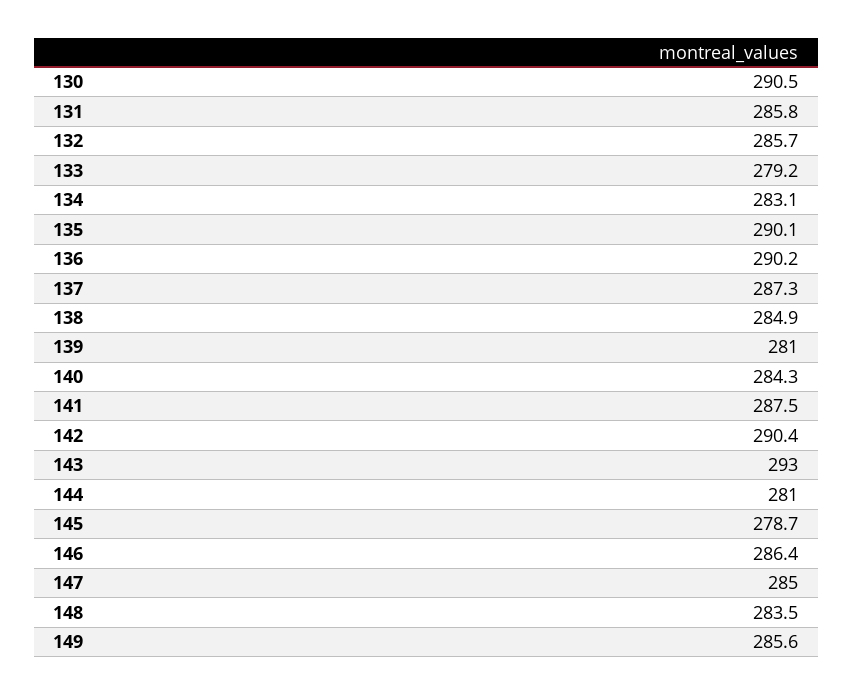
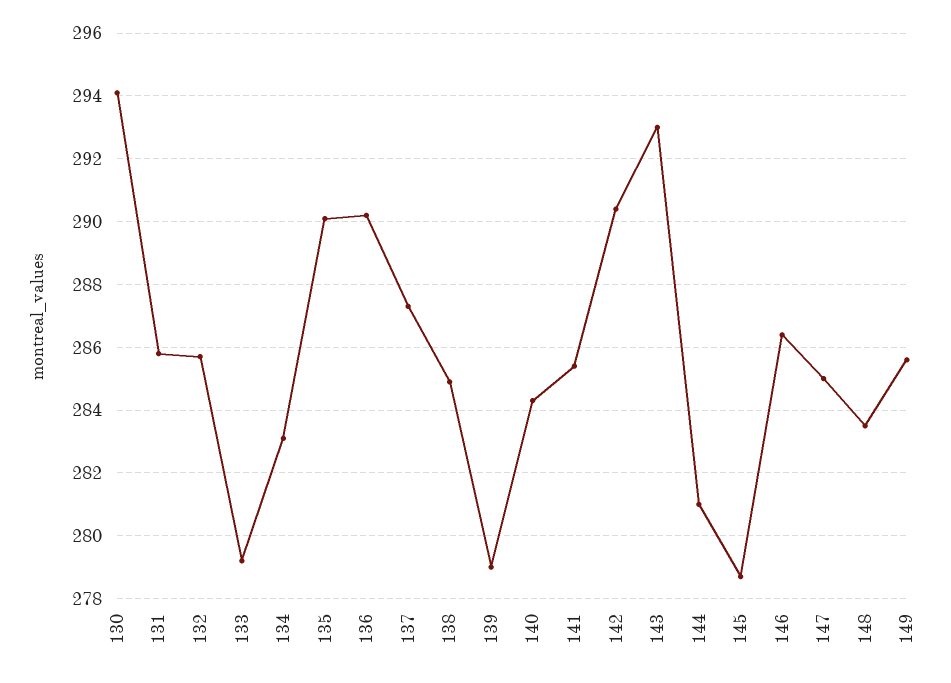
  {
-   "130": 290.5,
+   "130": 294,
    "131": 285.8,
    "132": 285.7,
    "133": 279.2,
    "134": 283.1,
    "135": 290.1,
    "136": 290.2,
    "137": 287.3,
    "138": 284.9,
-   "139": 281,
+   "139": 279,
    "140": 284.3,
-   "141": 287.5,
+   "141": 285.5,
    "142": 290.4,
    "143": 293,
    "144": 281,
    "145": 278.7,
    "146": 286.4,
    "147": 285,
    "148": 283.5,
    "149": 285.6
  }

